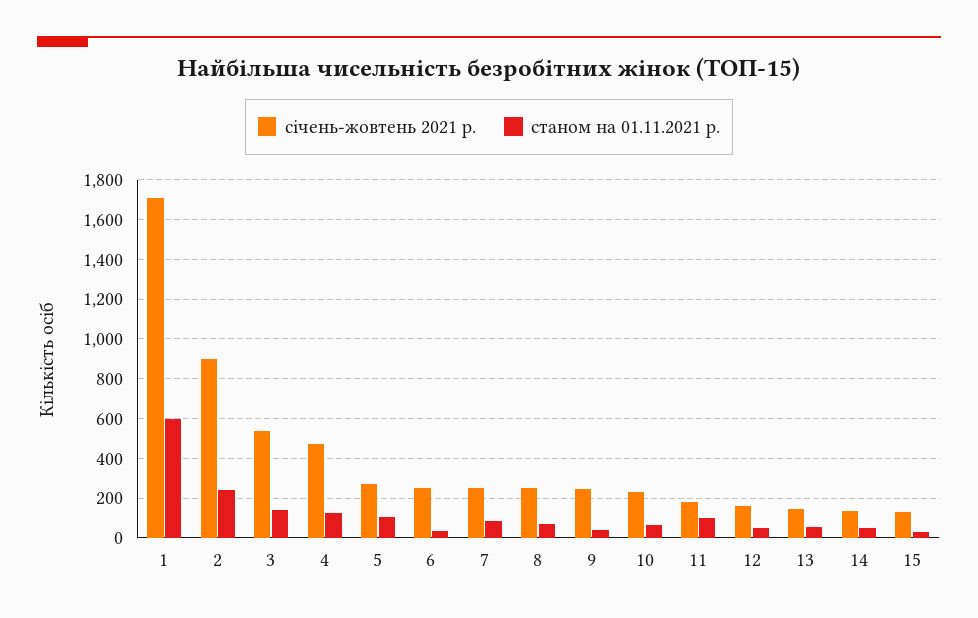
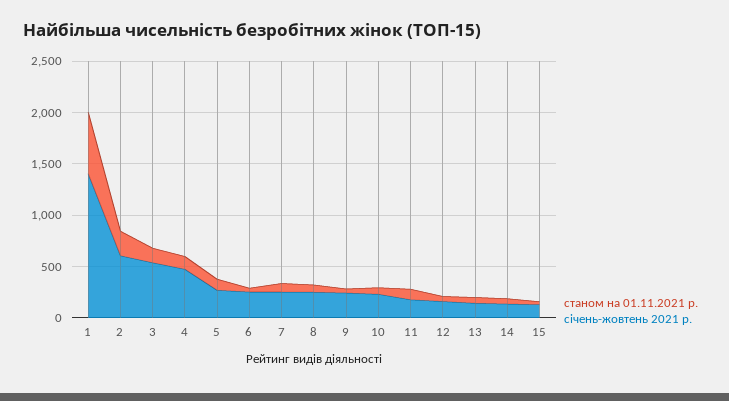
  {
    "січень-жовтень 2021 р.": {
-     "1": 1700,
+     "1": 1400,
-     "2": 900,
+     "2": 600,
      "3": 550,
      "4": 450,
      "5": 250,
      "6": 250,
      "7": 250,
      "8": 250,
      "9": 250,
      "10": 250,
      "11": 200,
      "12": 150,
      "13": 150,
      "14": 150,
      "15": 150
    },
    "станом на 01.11.2021 р.": {
      "1": 600,
      "2": 250,
      "3": 150,
      "4": 150,
      "5": 100,
      "6": 50,
      "7": 100,
      "8": 50,
      "9": 50,
      "10": 50,
      "11": 100,
      "12": 50,
      "13": 50,
      "14": 50,
      "15": 50
    }
  }

